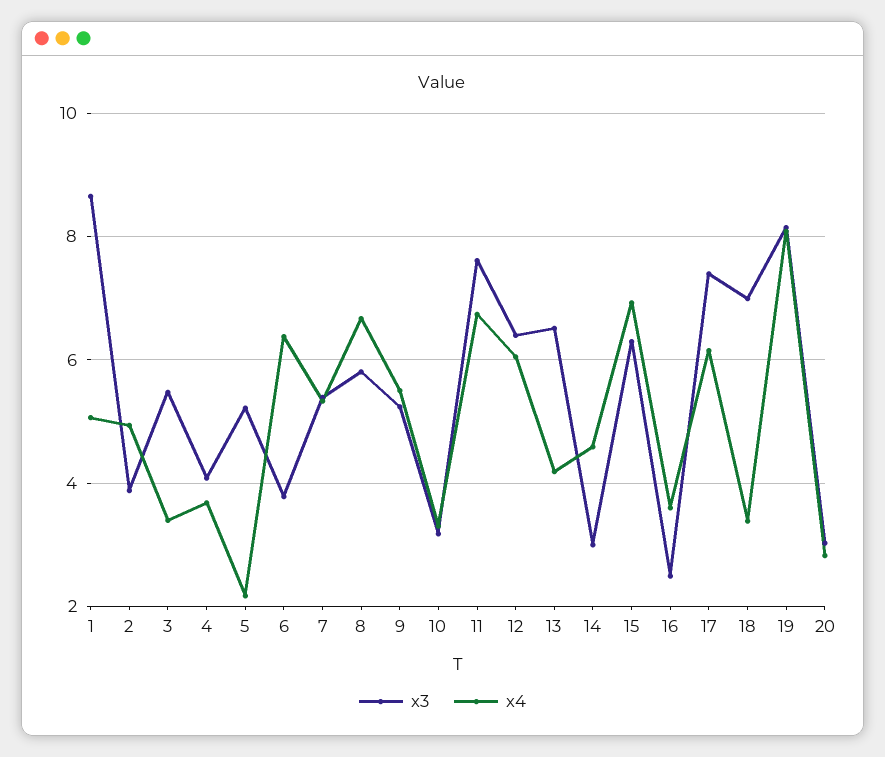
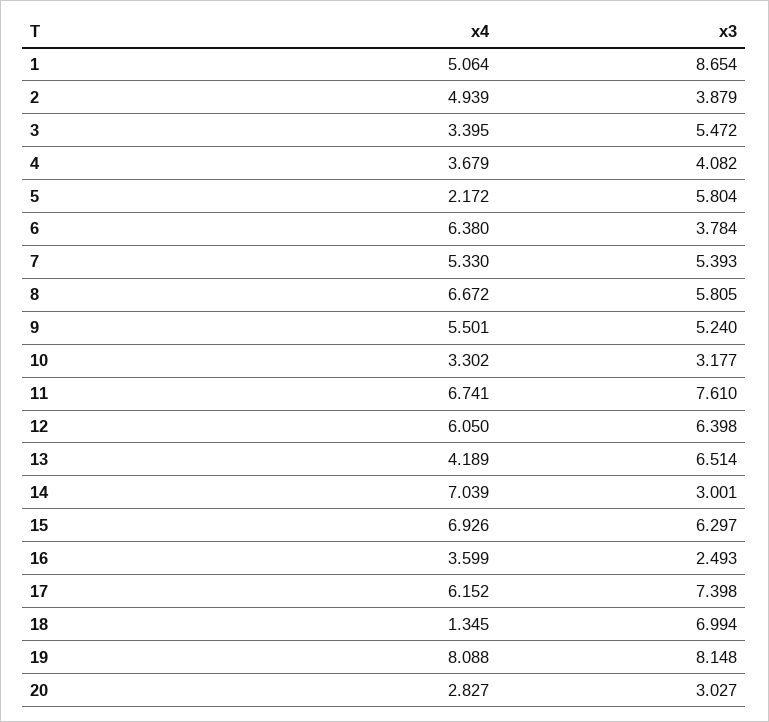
  {
    "x3": {
      "1": 8.654,
      "2": 3.879,
      "3": 5.472,
      "4": 4.082,
-     "5": 5.2,
+     "5": 5.804,
      "6": 3.784,
      "7": 5.393,
      "8": 5.805,
      "9": 5.24,
      "10": 3.177,
      "11": 7.61,
      "12": 6.398,
      "13": 6.514,
      "14": 3.001,
      "15": 6.297,
      "16": 2.493,
      "17": 7.398,
      "18": 6.994,
      "19": 8.148,
      "20": 3.027
    },
    "x4": {
      "1": 5.064,
      "2": 4.939,
      "3": 3.395,
      "4": 3.679,
      "5": 2.172,
      "6": 6.38,
      "7": 5.33,
      "8": 6.672,
      "9": 5.501,
      "10": 3.302,
      "11": 6.741,
      "12": 6.05,
      "13": 4.189,
-     "14": 4.6,
+     "14": 7.039,
      "15": 6.926,
      "16": 3.599,
      "17": 6.152,
-     "18": 3.4,
+     "18": 1.345,
      "19": 8.088,
      "20": 2.827
    }
  }

